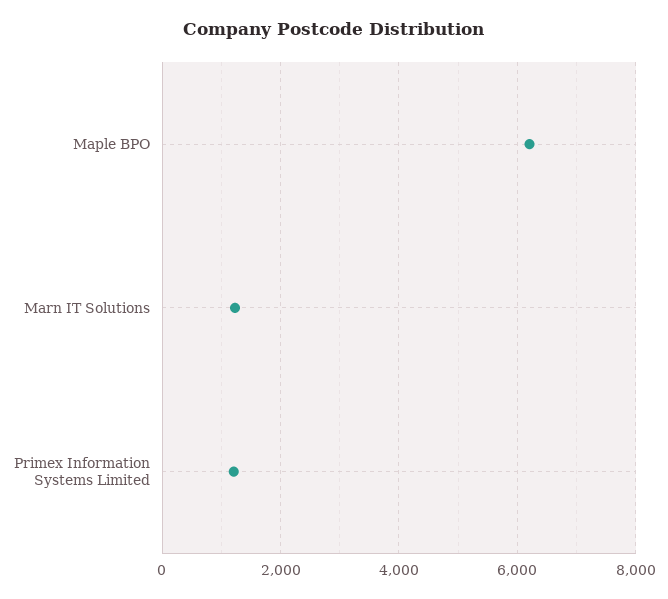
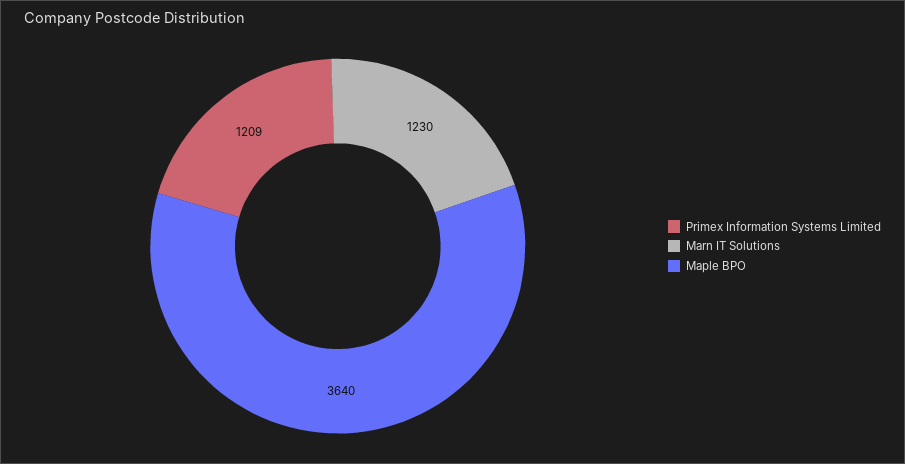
  {
-   "Maple BPO": 6200,
+   "Maple BPO": 3640,
    "Marn IT Solutions": 1230,
    "Primex Information Systems Limited": 1209
  }

